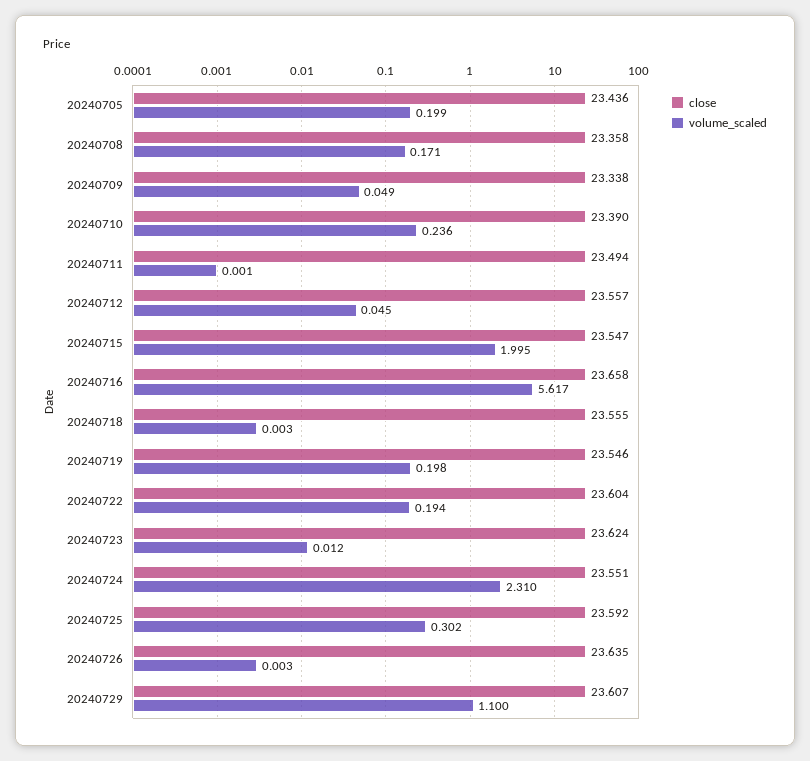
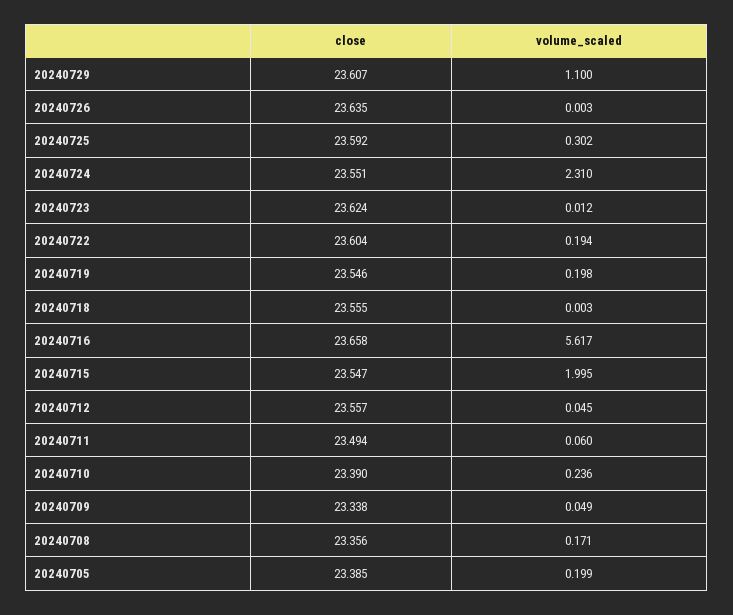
  {
    "close": {
-     "20240705": 23.436,
+     "20240705": 23.385,
-     "20240708": 23.358,
+     "20240708": 23.356,
      "20240709": 23.338,
      "20240710": 23.39,
      "20240711": 23.494,
      "20240712": 23.557,
      "20240715": 23.547,
      "20240716": 23.658,
      "20240718": 23.555,
      "20240719": 23.546,
      "20240722": 23.604,
      "20240723": 23.624,
      "20240724": 23.551,
      "20240725": 23.592,
      "20240726": 23.635,
      "20240729": 23.607
    },
    "volume_scaled": {
      "20240705": 0.199,
      "20240708": 0.171,
      "20240709": 0.049,
      "20240710": 0.236,
-     "20240711": 0.001,
+     "20240711": 0.06,
      "20240712": 0.045,
      "20240715": 1.995,
      "20240716": 5.617,
      "20240718": 0.003,
      "20240719": 0.198,
      "20240722": 0.194,
      "20240723": 0.012,
      "20240724": 2.31,
      "20240725": 0.302,
      "20240726": 0.003,
      "20240729": 1.1
    }
  }

